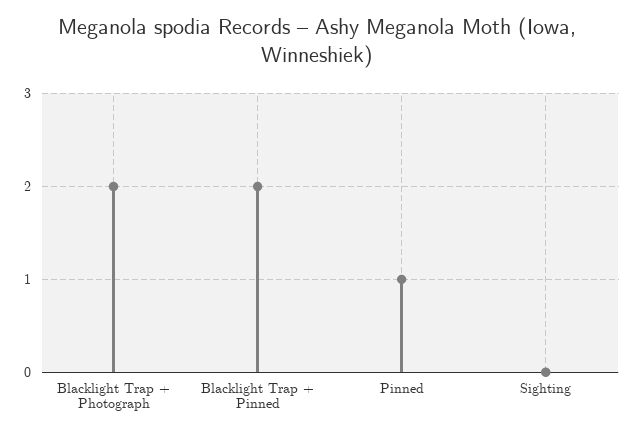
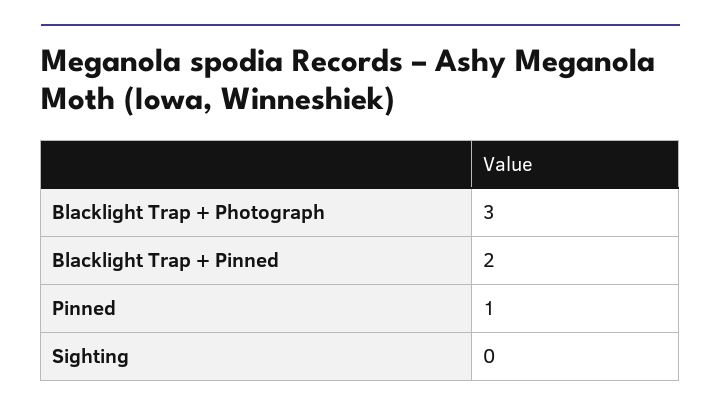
  {
-   "Blacklight Trap + Photograph": 2,
+   "Blacklight Trap + Photograph": 3,
    "Blacklight Trap + Pinned": 2,
    "Pinned": 1,
    "Sighting": 0
  }

